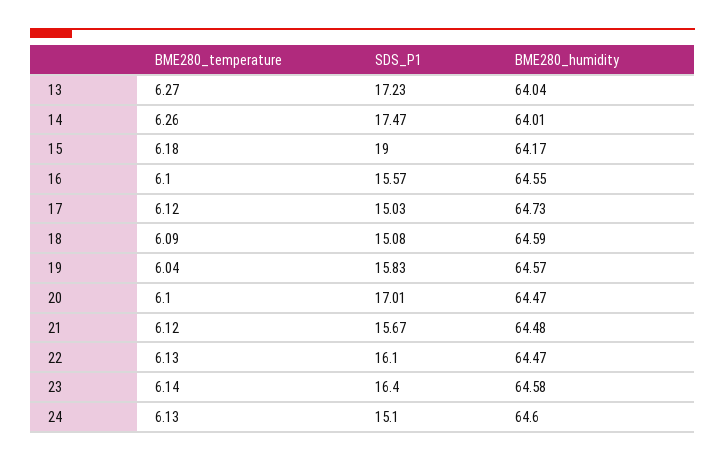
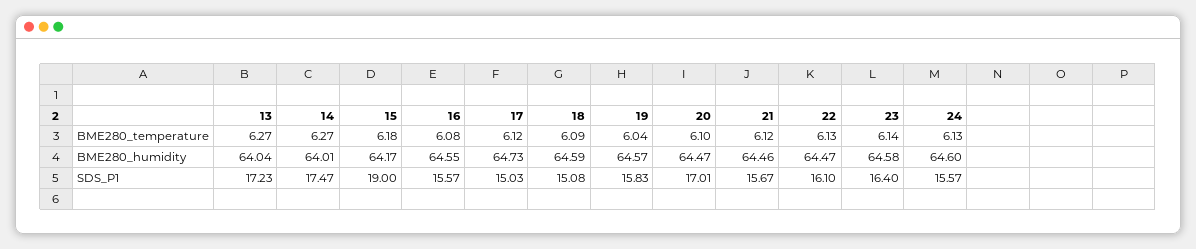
  {
    "BME280_temperature": {
      "13": 6.27,
-     "14": 6.26,
+     "14": 6.27,
      "15": 6.18,
-     "16": 6.1,
+     "16": 6.08,
      "17": 6.12,
      "18": 6.09,
      "19": 6.04,
      "20": 6.1,
      "21": 6.12,
      "22": 6.13,
      "23": 6.14,
      "24": 6.13
    },
    "SDS_P1": {
      "13": 17.23,
      "14": 17.47,
      "15": 19,
      "16": 15.57,
      "17": 15.03,
      "18": 15.08,
      "19": 15.83,
      "20": 17.01,
      "21": 15.67,
      "22": 16.1,
      "23": 16.4,
-     "24": 15.1
+     "24": 15.57
    },
    "BME280_humidity": {
      "13": 64.04,
      "14": 64.01,
      "15": 64.17,
      "16": 64.55,
      "17": 64.73,
      "18": 64.59,
      "19": 64.57,
      "20": 64.47,
-     "21": 64.48,
+     "21": 64.46,
      "22": 64.47,
      "23": 64.58,
      "24": 64.6
    }
  }

